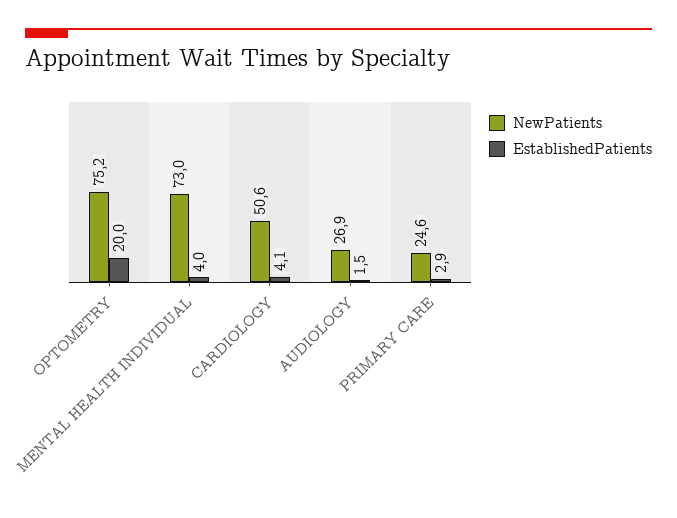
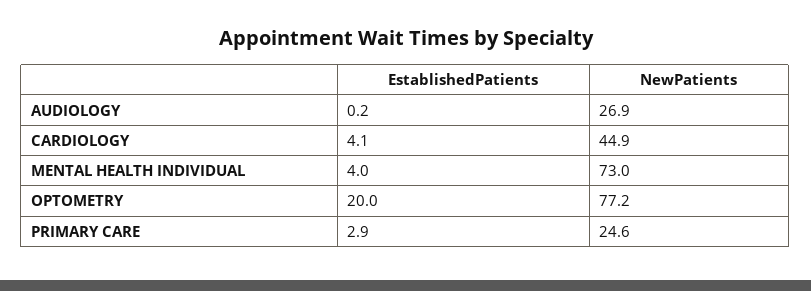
  {
    "NewPatients": {
-     "OPTOMETRY": 75.2,
+     "OPTOMETRY": 77.2,
      "MENTAL HEALTH INDIVIDUAL": 73,
-     "CARDIOLOGY": 50.6,
+     "CARDIOLOGY": 44.9,
      "AUDIOLOGY": 26.9,
      "PRIMARY CARE": 24.6
    },
    "EstablishedPatients": {
      "OPTOMETRY": 20,
      "MENTAL HEALTH INDIVIDUAL": 4,
      "CARDIOLOGY": 4.1,
-     "AUDIOLOGY": 1.5,
+     "AUDIOLOGY": 0.2,
      "PRIMARY CARE": 2.9
    }
  }

